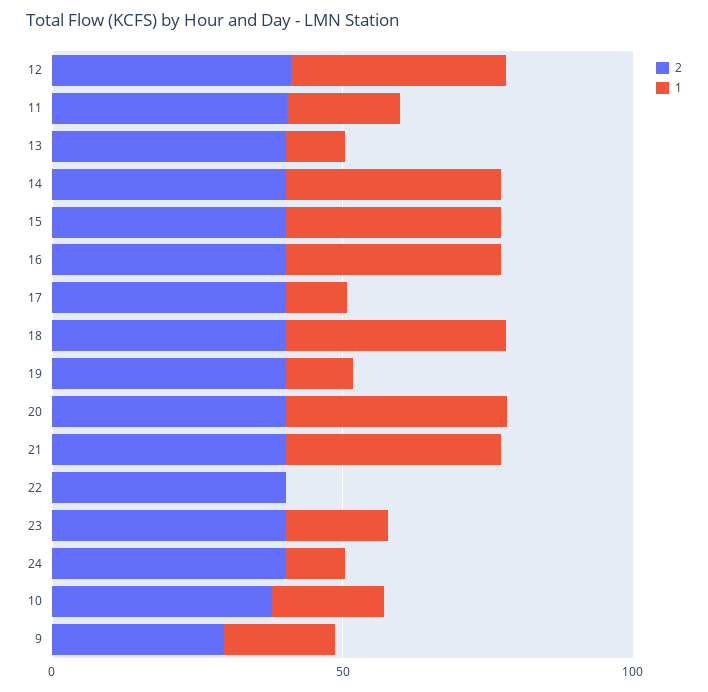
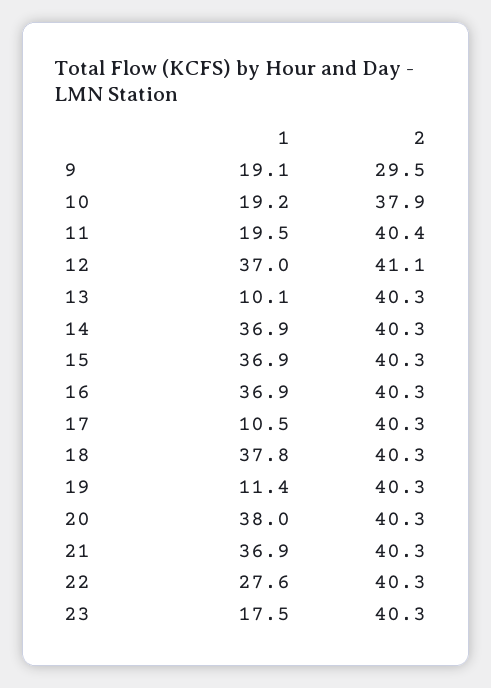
  {
    "2": {
      "12": 41.1,
      "11": 40.4,
      "13": 40.3,
      "14": 40.3,
      "15": 40.3,
      "16": 40.3,
      "17": 40.3,
      "18": 40.3,
      "19": 40.3,
      "20": 40.3,
      "21": 40.3,
      "22": 40.3,
      "23": 40.3,
-     "24": 40,
      "10": 37.9,
      "9": 29.5
    },
    "1": {
      "12": 37,
      "11": 19.5,
      "13": 10.1,
      "14": 36.9,
      "15": 36.9,
      "16": 36.9,
      "17": 10.5,
      "18": 37.8,
      "19": 11.4,
      "20": 38,
      "21": 36.9,
-     "22": 0,
+     "22": 27.6,
      "23": 17.5,
-     "24": 10,
      "10": 19.2,
      "9": 19.1
    }
  }

